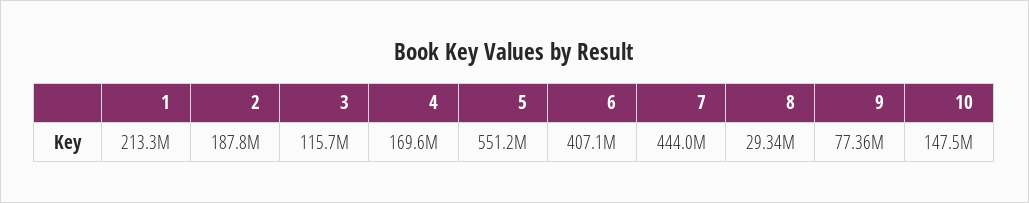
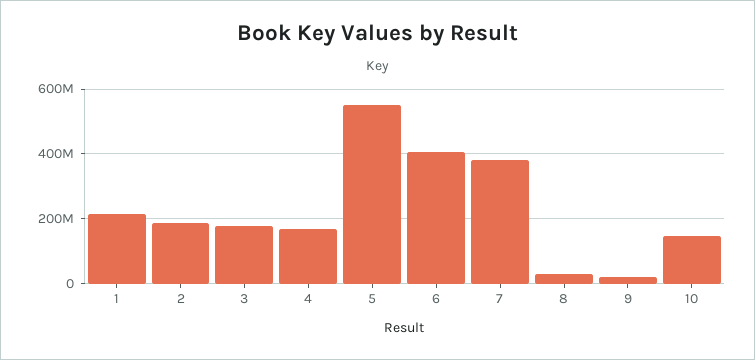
  {
    "1": 213300000,
    "2": 187800000,
-   "3": 115700000,
+   "3": 180000000,
    "4": 169600000,
    "5": 551200000,
    "6": 407100000,
-   "7": 444000000,
+   "7": 380000000,
    "8": 29340000,
-   "9": 77360000,
+   "9": 20000000,
    "10": 147500000
  }

